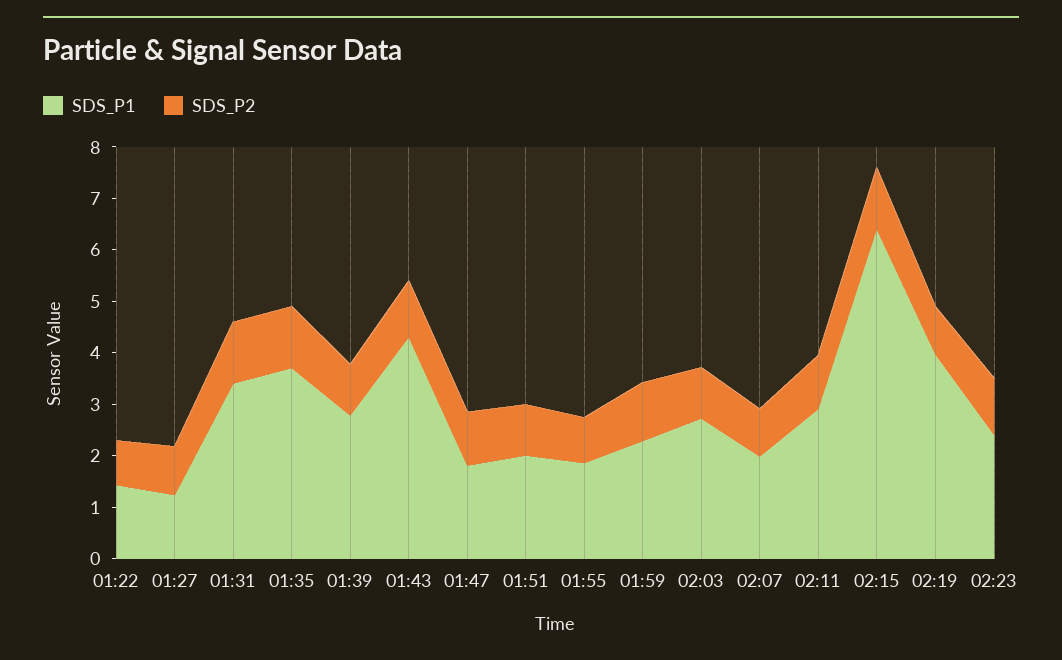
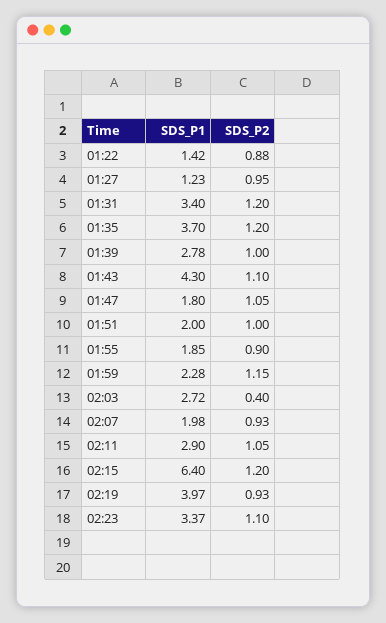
  {
    "SDS_P1": {
      "01:22": 1.42,
      "01:27": 1.23,
      "01:31": 3.4,
      "01:35": 3.7,
      "01:39": 2.78,
      "01:43": 4.3,
      "01:47": 1.8,
      "01:51": 2,
      "01:55": 1.85,
      "01:59": 2.28,
      "02:03": 2.72,
      "02:07": 1.98,
      "02:11": 2.9,
      "02:15": 6.4,
      "02:19": 3.97,
-     "02:23": 2.4
+     "02:23": 3.37
    },
    "SDS_P2": {
      "01:22": 0.88,
      "01:27": 0.95,
      "01:31": 1.2,
      "01:35": 1.2,
      "01:39": 1,
      "01:43": 1.1,
      "01:47": 1.05,
      "01:51": 1,
      "01:55": 0.9,
      "01:59": 1.15,
-     "02:03": 1,
+     "02:03": 0.4,
      "02:07": 0.93,
      "02:11": 1.05,
      "02:15": 1.2,
      "02:19": 0.93,
      "02:23": 1.1
    }
  }

